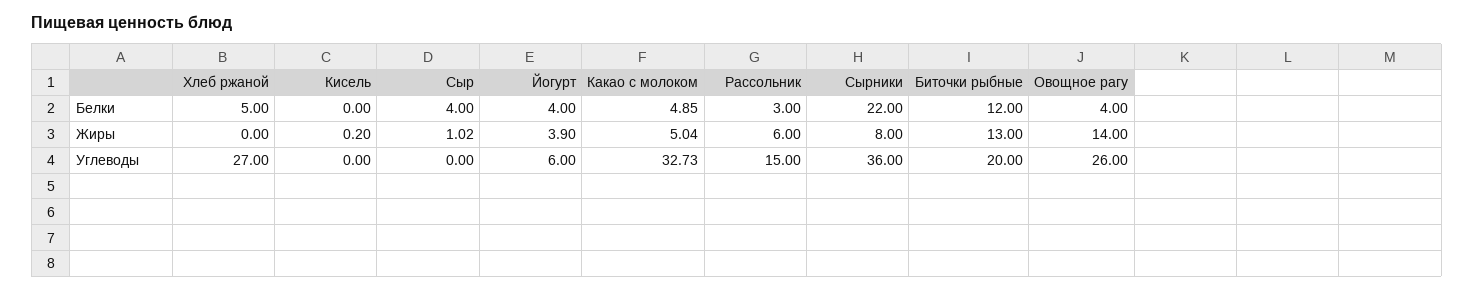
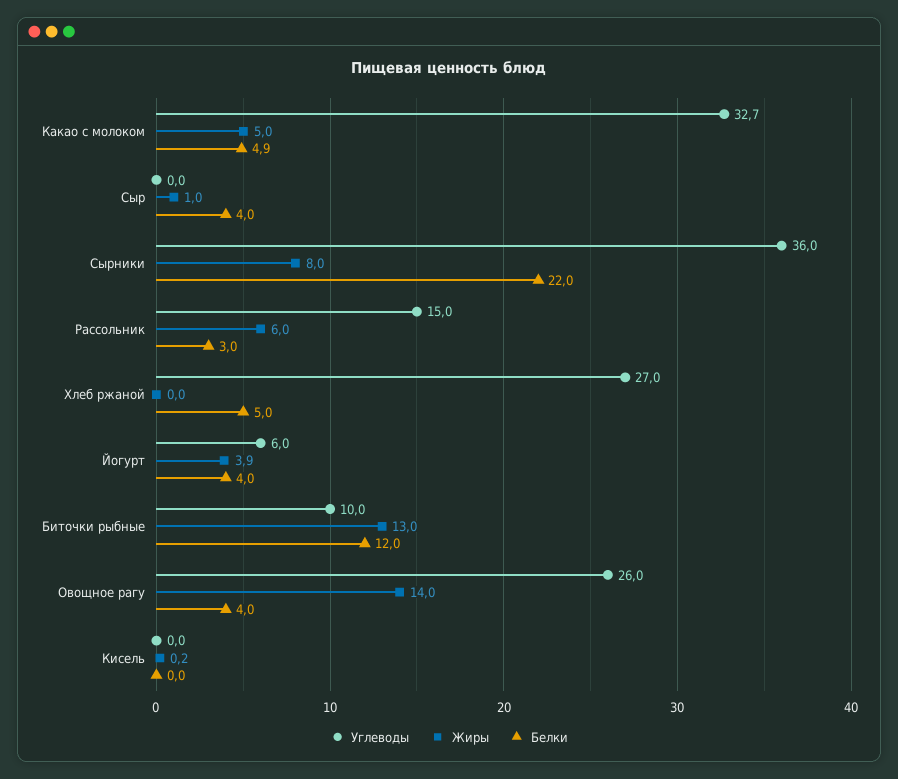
  {
    "Белки": {
      "Хлеб ржаной": 5,
      "Кисель": 0,
      "Сыр": 4,
      "Йогурт": 4,
      "Какао с молоком": 4.85,
      "Рассольник": 3,
      "Сырники": 22,
      "Биточки рыбные": 12,
      "Овощное рагу": 4
    },
    "Жиры": {
      "Хлеб ржаной": 0,
      "Кисель": 0.2,
      "Сыр": 1.02,
      "Йогурт": 3.9,
      "Какао с молоком": 5.04,
      "Рассольник": 6,
      "Сырники": 8,
      "Биточки рыбные": 13,
      "Овощное рагу": 14
    },
    "Углеводы": {
      "Хлеб ржаной": 27,
      "Кисель": 0,
      "Сыр": 0,
      "Йогурт": 6,
      "Какао с молоком": 32.73,
      "Рассольник": 15,
      "Сырники": 36,
-     "Биточки рыбные": 20,
+     "Биточки рыбные": 10,
      "Овощное рагу": 26
    }
  }

